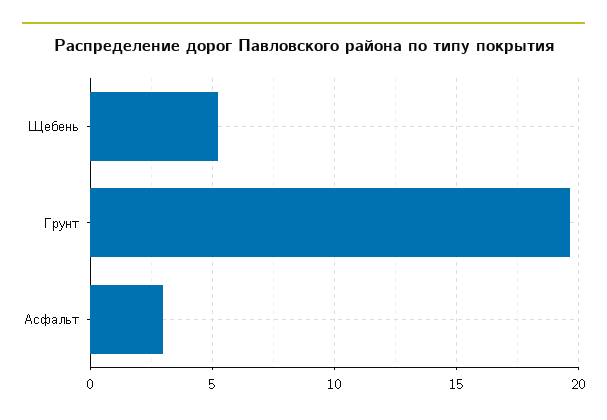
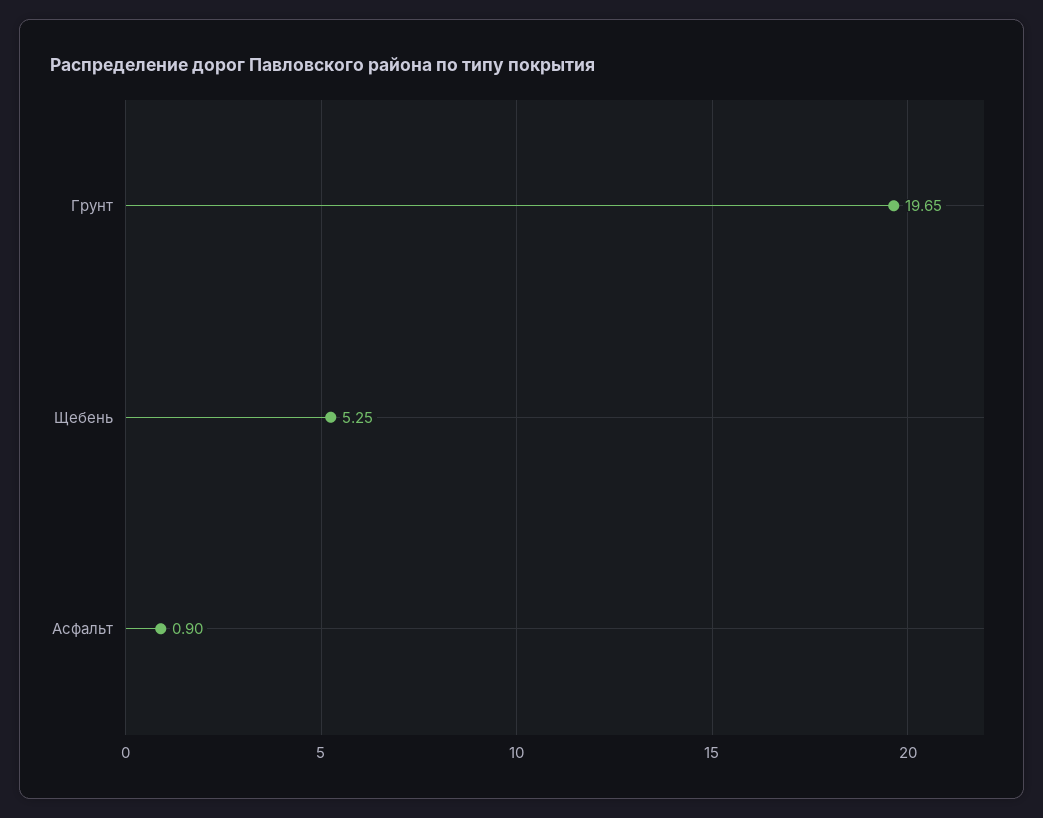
  {
    "Щебень": 5.25,
    "Грунт": 19.65,
-   "Асфальт": 3
+   "Асфальт": 0.9
  }

